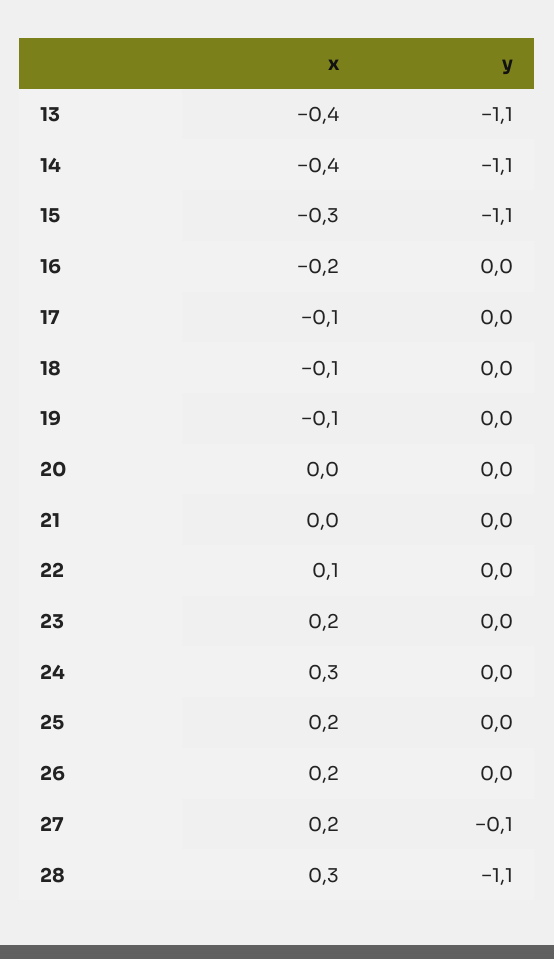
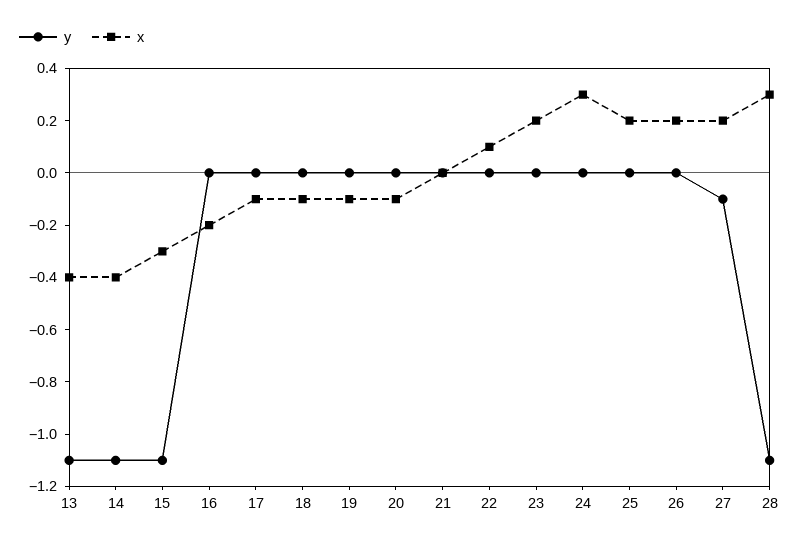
  {
    "x": {
      "13": -0.4,
      "14": -0.4,
      "15": -0.3,
      "16": -0.2,
      "17": -0.1,
      "18": -0.1,
      "19": -0.1,
-     "20": 0,
+     "20": -0.1,
      "21": 0,
      "22": 0.1,
      "23": 0.2,
      "24": 0.3,
      "25": 0.2,
      "26": 0.2,
      "27": 0.2,
      "28": 0.3
    },
    "y": {
      "13": -1.1,
      "14": -1.1,
      "15": -1.1,
      "16": 0,
      "17": 0,
      "18": 0,
      "19": 0,
      "20": 0,
      "21": 0,
      "22": 0,
      "23": 0,
      "24": 0,
      "25": 0,
      "26": 0,
      "27": -0.1,
      "28": -1.1
    }
  }

